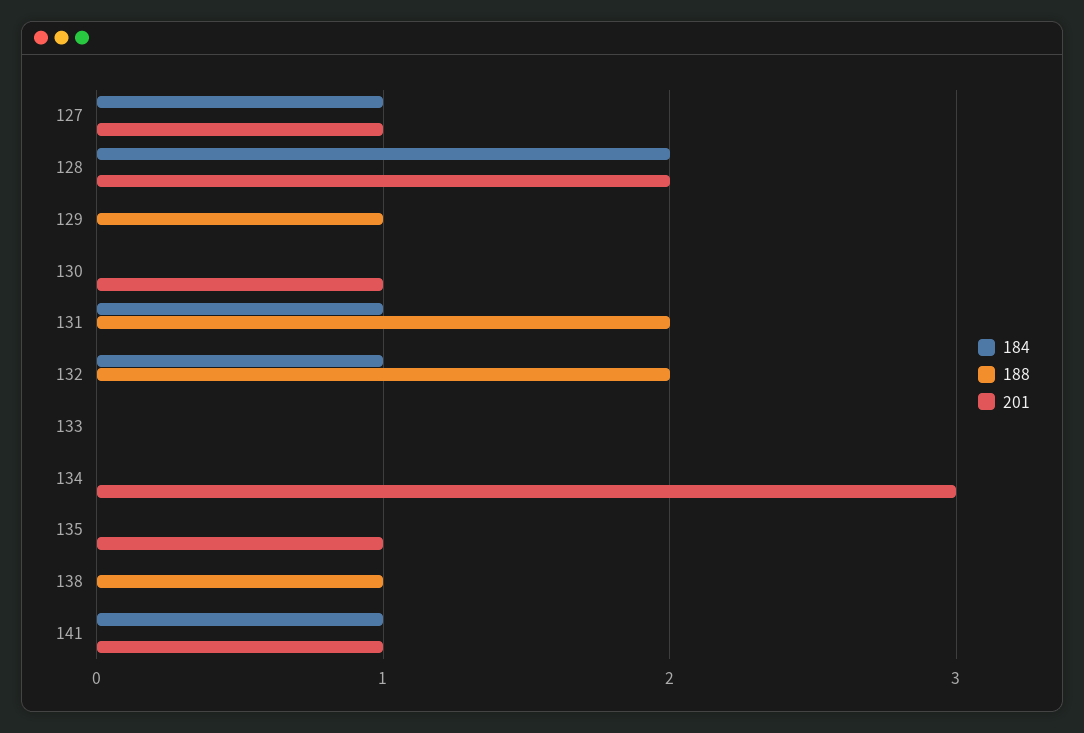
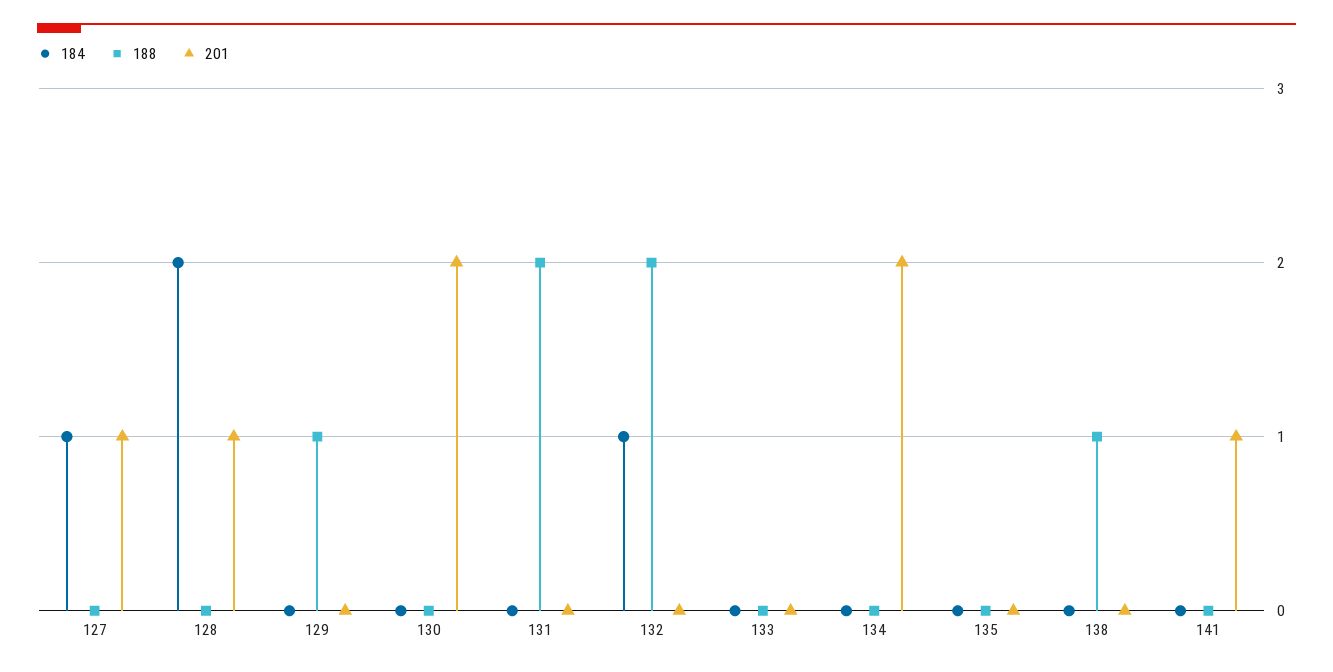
  {
    "184": {
      "127": 1,
      "128": 2,
      "129": 0,
      "130": 0,
-     "131": 1,
+     "131": 0,
      "132": 1,
      "133": 0,
      "134": 0,
      "135": 0,
      "138": 0,
-     "141": 1
+     "141": 0
    },
    "188": {
      "127": 0,
      "128": 0,
      "129": 1,
      "130": 0,
      "131": 2,
      "132": 2,
      "133": 0,
      "134": 0,
      "135": 0,
      "138": 1,
      "141": 0
    },
    "201": {
      "127": 1,
-     "128": 2,
+     "128": 1,
      "129": 0,
-     "130": 1,
+     "130": 2,
      "131": 0,
      "132": 0,
      "133": 0,
-     "134": 3,
+     "134": 2,
-     "135": 1,
+     "135": 0,
      "138": 0,
      "141": 1
    }
  }

